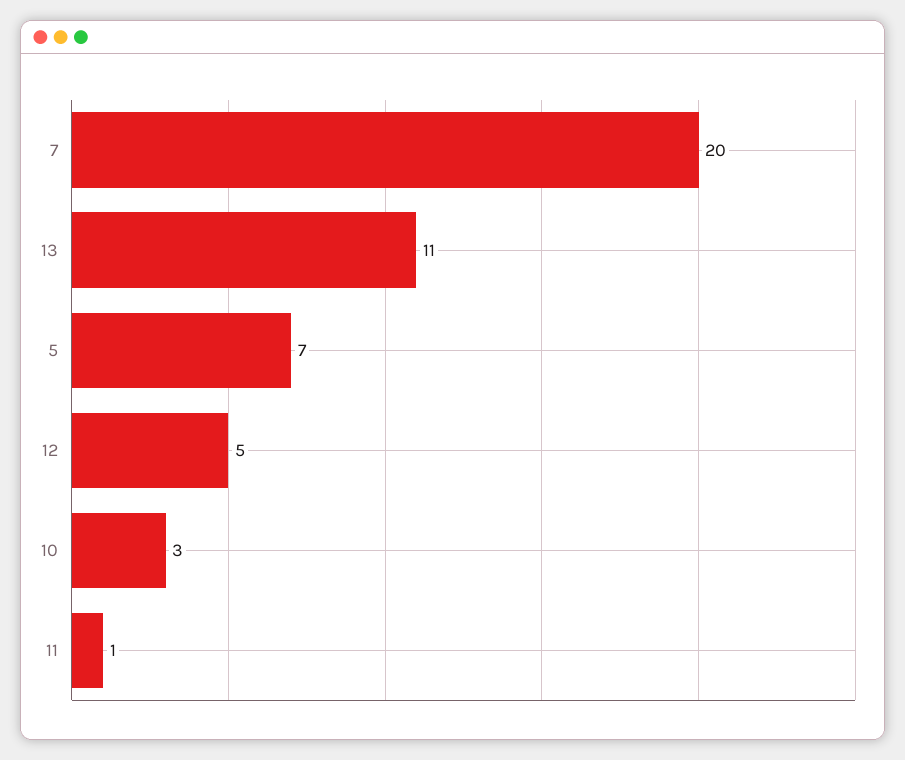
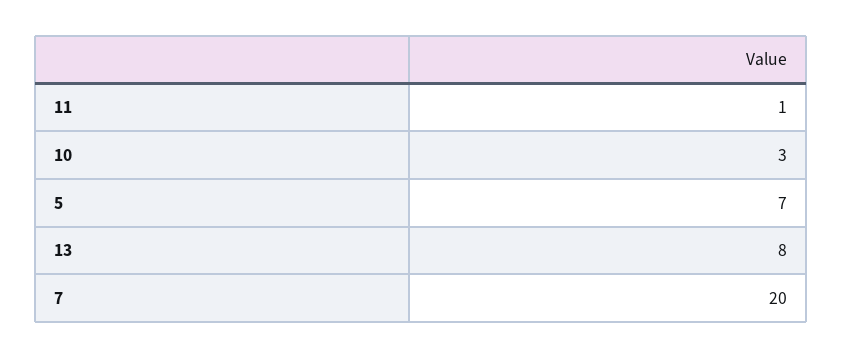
  {
    "7": 20,
-   "13": 11,
+   "13": 8,
    "5": 7,
-   "12": 5,
    "10": 3,
    "11": 1
  }

